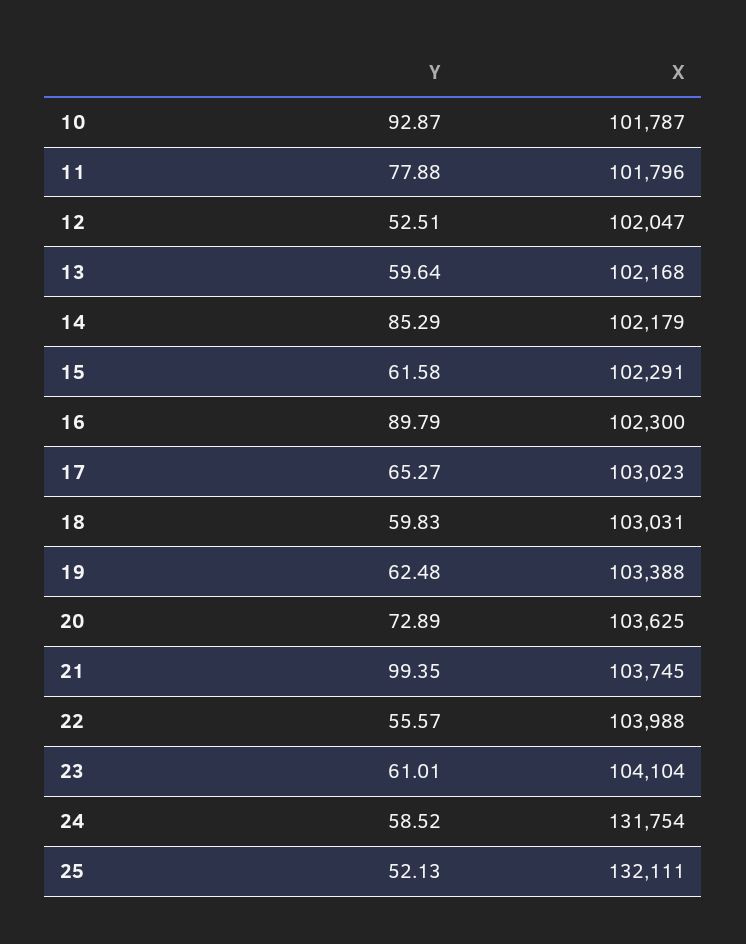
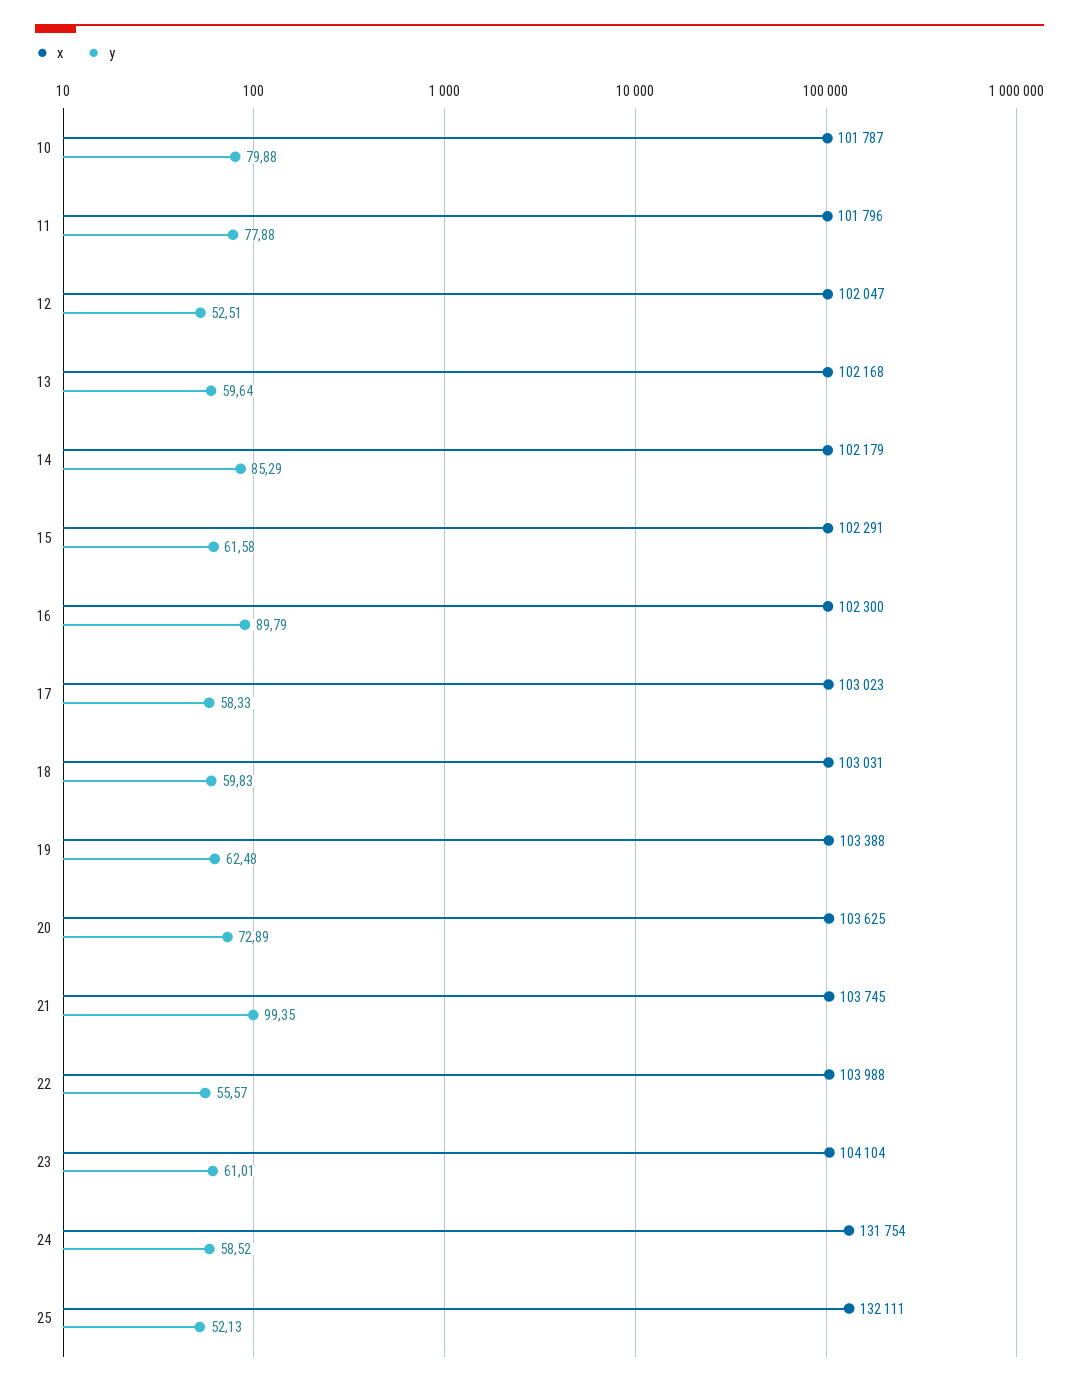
  {
    "Y": {
-     "10": 92.87,
+     "10": 79.88,
      "11": 77.88,
      "12": 52.51,
      "13": 59.64,
      "14": 85.29,
      "15": 61.58,
      "16": 89.79,
-     "17": 65.27,
+     "17": 58.33,
      "18": 59.83,
      "19": 62.48,
      "20": 72.89,
      "21": 99.35,
      "22": 55.57,
      "23": 61.01,
      "24": 58.52,
      "25": 52.13
    },
    "X": {
      "10": 101787,
      "11": 101796,
      "12": 102047,
      "13": 102168,
      "14": 102179,
      "15": 102291,
      "16": 102300,
      "17": 103023,
      "18": 103031,
      "19": 103388,
      "20": 103625,
      "21": 103745,
      "22": 103988,
      "23": 104104,
      "24": 131754,
      "25": 132111
    }
  }

